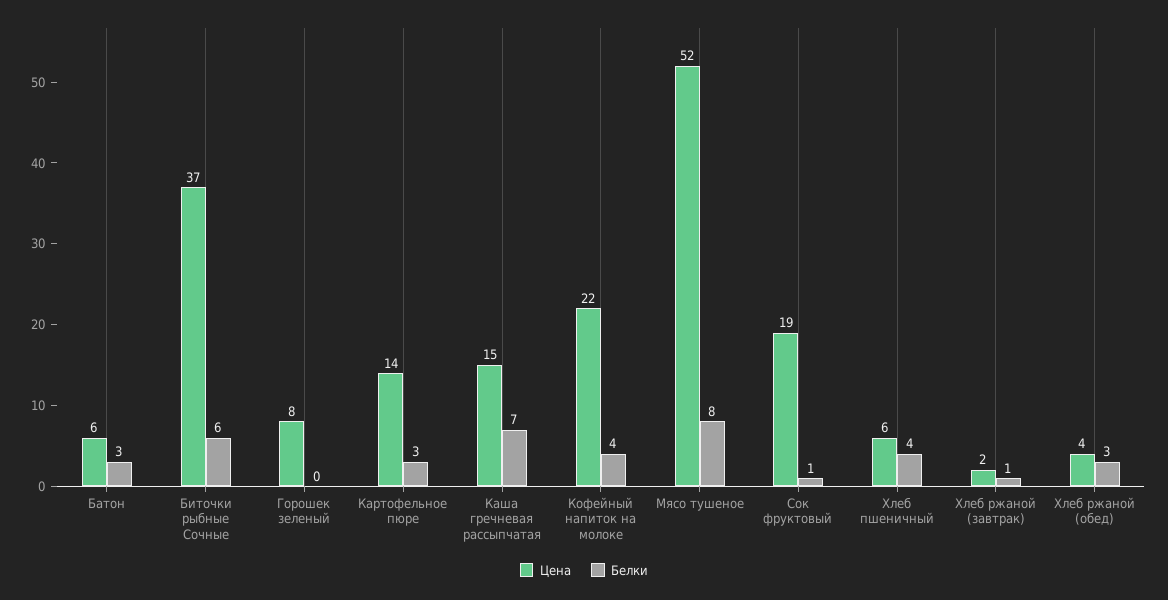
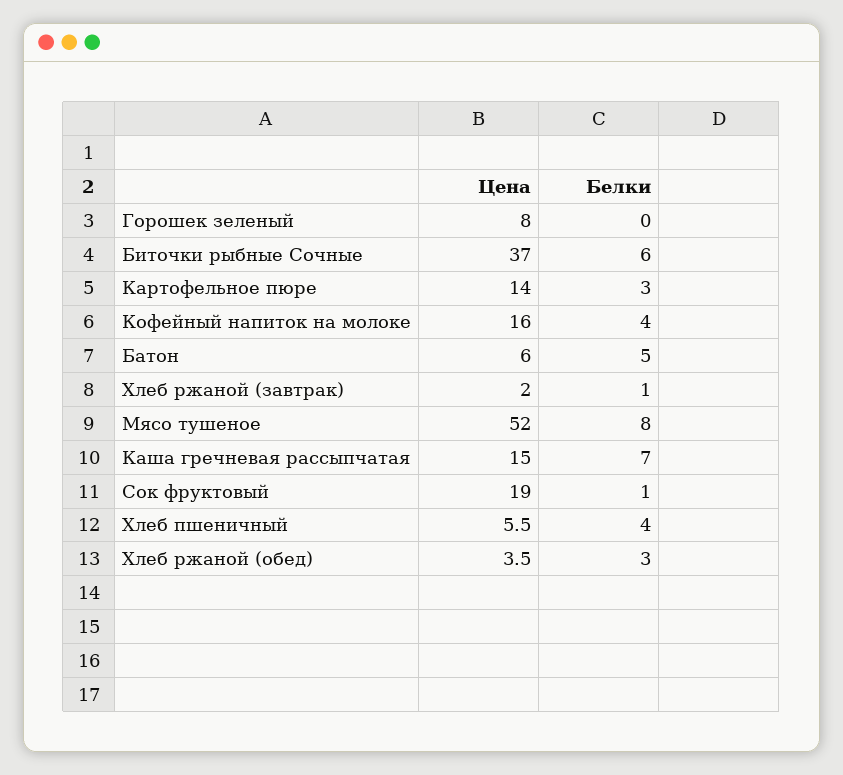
  {
    "Цена": {
      "Батон": 6,
      "Биточки рыбные Сочные": 37,
      "Горошек зеленый": 8,
      "Картофельное пюре": 14,
      "Каша гречневая рассыпчатая": 15,
-     "Кофейный напиток на молоке": 22,
+     "Кофейный напиток на молоке": 16,
      "Мясо тушеное": 52,
      "Сок фруктовый": 19,
      "Хлеб пшеничный": 5.5,
      "Хлеб ржаной (завтрак)": 2,
      "Хлеб ржаной (обед)": 3.5
    },
    "Белки": {
-     "Батон": 3,
+     "Батон": 5,
      "Биточки рыбные Сочные": 6,
      "Горошек зеленый": 0,
      "Картофельное пюре": 3,
      "Каша гречневая рассыпчатая": 7,
      "Кофейный напиток на молоке": 4,
      "Мясо тушеное": 8,
      "Сок фруктовый": 1,
      "Хлеб пшеничный": 4,
      "Хлеб ржаной (завтрак)": 1,
      "Хлеб ржаной (обед)": 3
    }
  }

